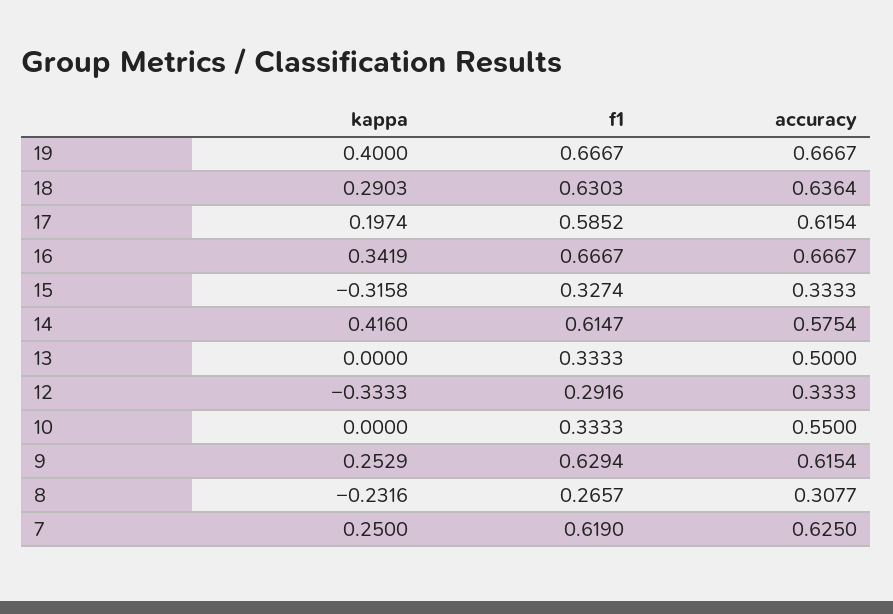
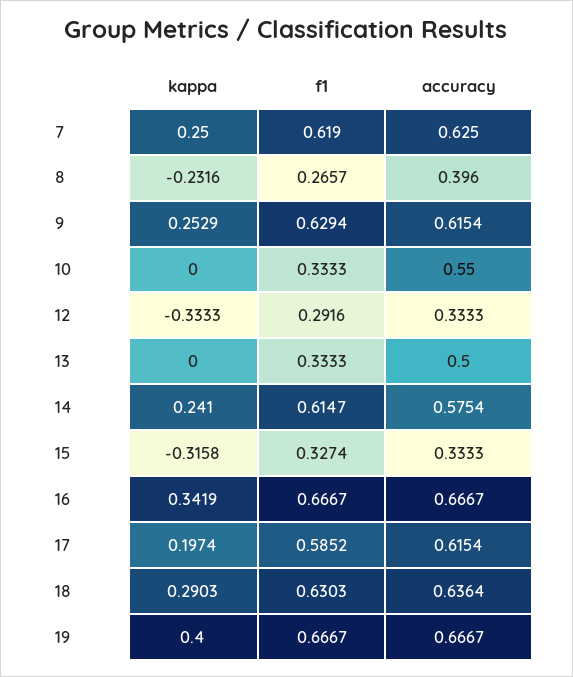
  {
    "kappa": {
      "19": 0.4,
      "18": 0.2903,
      "17": 0.1974,
      "16": 0.3419,
      "15": -0.3158,
-     "14": 0.416,
+     "14": 0.241,
      "13": 0,
      "12": -0.3333,
      "10": 0,
      "9": 0.2529,
      "8": -0.2316,
      "7": 0.25
    },
    "f1": {
      "19": 0.6667,
      "18": 0.6303,
      "17": 0.5852,
      "16": 0.6667,
      "15": 0.3274,
      "14": 0.6147,
      "13": 0.3333,
      "12": 0.2916,
      "10": 0.3333,
      "9": 0.6294,
      "8": 0.2657,
      "7": 0.619
    },
    "accuracy": {
      "19": 0.6667,
      "18": 0.6364,
      "17": 0.6154,
      "16": 0.6667,
      "15": 0.3333,
      "14": 0.5754,
      "13": 0.5,
      "12": 0.3333,
      "10": 0.55,
      "9": 0.6154,
-     "8": 0.3077,
+     "8": 0.396,
      "7": 0.625
    }
  }

